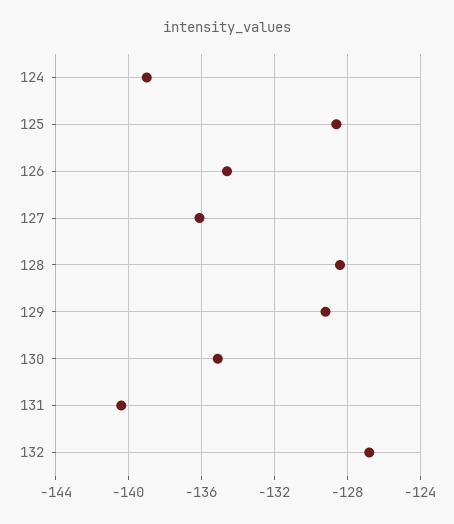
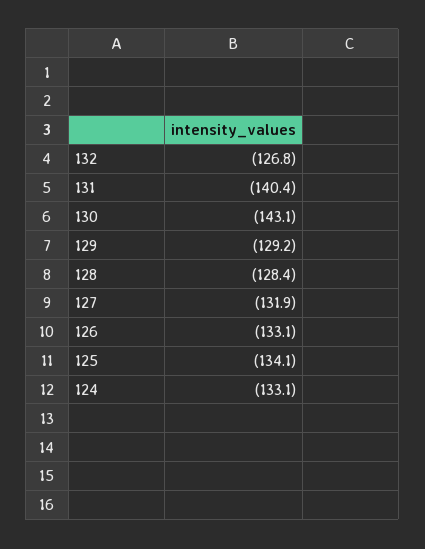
  {
-   "124": -139,
+   "124": -133.1,
-   "125": -128.5,
+   "125": -134.1,
-   "126": -134.5,
+   "126": -133.1,
-   "127": -136,
+   "127": -131.9,
    "128": -128.4,
    "129": -129.2,
-   "130": -135,
+   "130": -143.1,
    "131": -140.4,
    "132": -126.8
  }

